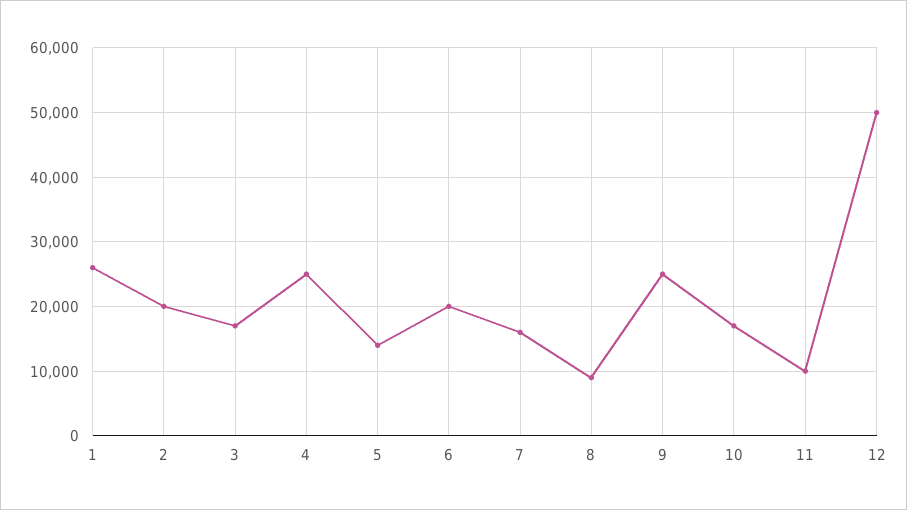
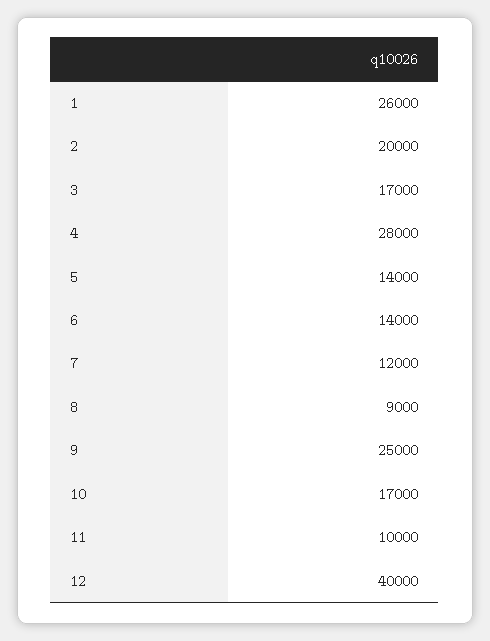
  {
    "1": 26000,
    "2": 20000,
    "3": 17000,
-   "4": 25000,
+   "4": 28000,
    "5": 14000,
-   "6": 20000,
+   "6": 14000,
-   "7": 16000,
+   "7": 12000,
    "8": 9000,
    "9": 25000,
    "10": 17000,
    "11": 10000,
-   "12": 50000
+   "12": 40000
  }

